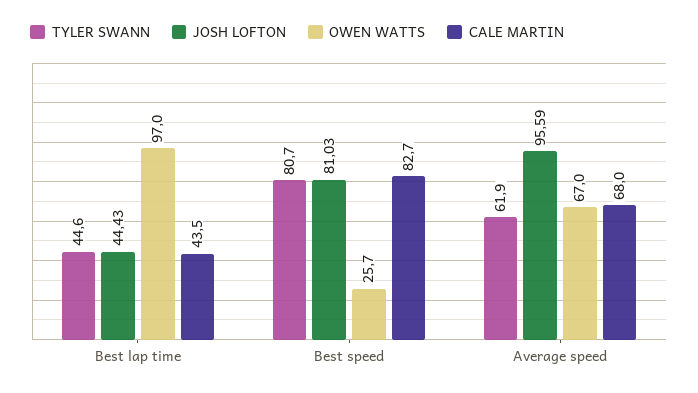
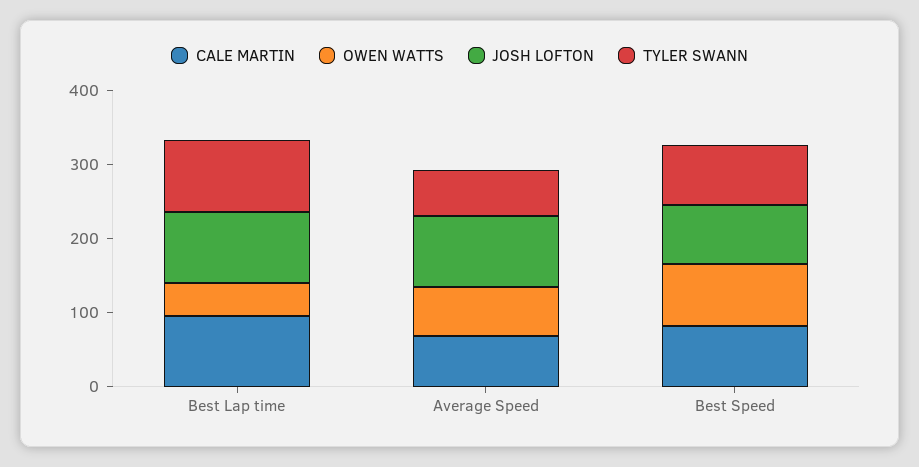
  {
    "TYLER SWANN": {
-     "Best lap time": 44.6,
+     "Best lap time": 100,
      "Best speed": 80.7,
      "Average speed": 61.9
    },
    "JOSH LOFTON": {
-     "Best lap time": 44.43,
+     "Best lap time": 100,
      "Best speed": 81.03,
      "Average speed": 95.59
    },
    "OWEN WATTS": {
-     "Best lap time": 97,
+     "Best lap time": 40,
-     "Best speed": 25.7,
+     "Best speed": 80,
      "Average speed": 67
    },
    "CALE MARTIN": {
-     "Best lap time": 43.5,
+     "Best lap time": 100,
      "Best speed": 82.7,
      "Average speed": 68
    }
  }

